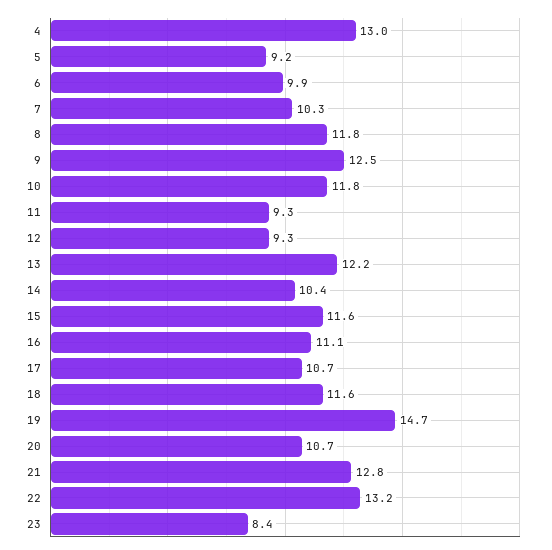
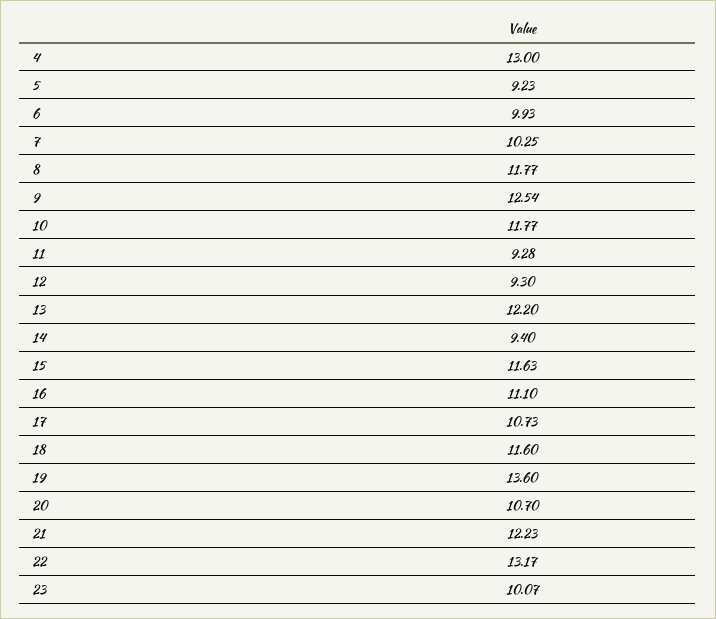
  {
    "4": 13,
    "5": 9.23,
    "6": 9.93,
    "7": 10.25,
    "8": 11.77,
    "9": 12.54,
    "10": 11.77,
    "11": 9.28,
    "12": 9.3,
    "13": 12.2,
-   "14": 10.4,
+   "14": 9.4,
    "15": 11.63,
    "16": 11.1,
    "17": 10.73,
    "18": 11.6,
-   "19": 14.7,
+   "19": 13.6,
    "20": 10.7,
-   "21": 12.8,
+   "21": 12.23,
    "22": 13.17,
-   "23": 8.4
+   "23": 10.07
  }

